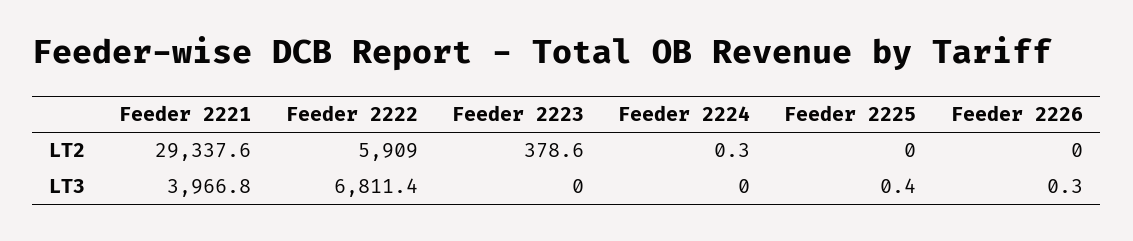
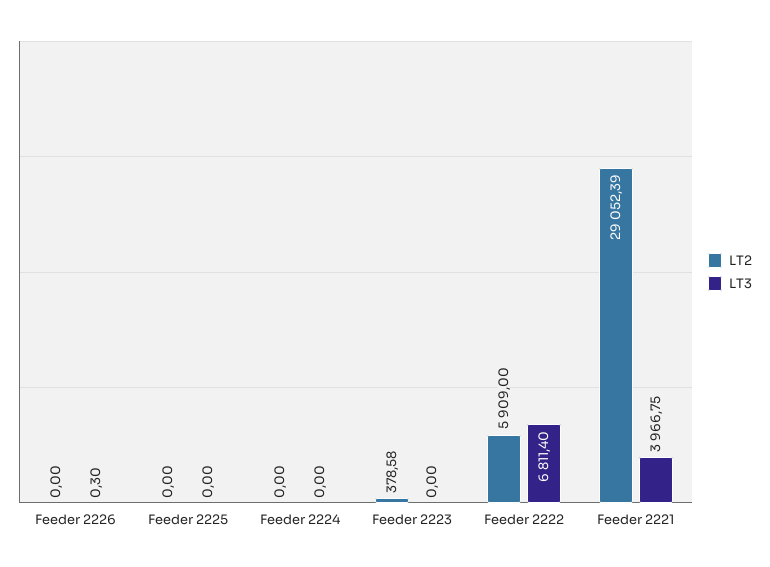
  {
    "LT2": {
-     "Feeder 2221": 29337.6,
+     "Feeder 2221": 29052.39,
      "Feeder 2222": 5909,
      "Feeder 2223": 378.58,
-     "Feeder 2224": 0.3,
+     "Feeder 2224": 0,
      "Feeder 2225": 0,
      "Feeder 2226": 0
    },
    "LT3": {
      "Feeder 2221": 3966.75,
      "Feeder 2222": 6811.4,
      "Feeder 2223": 0,
      "Feeder 2224": 0,
-     "Feeder 2225": 0.4,
+     "Feeder 2225": 0,
      "Feeder 2226": 0.3
    }
  }

